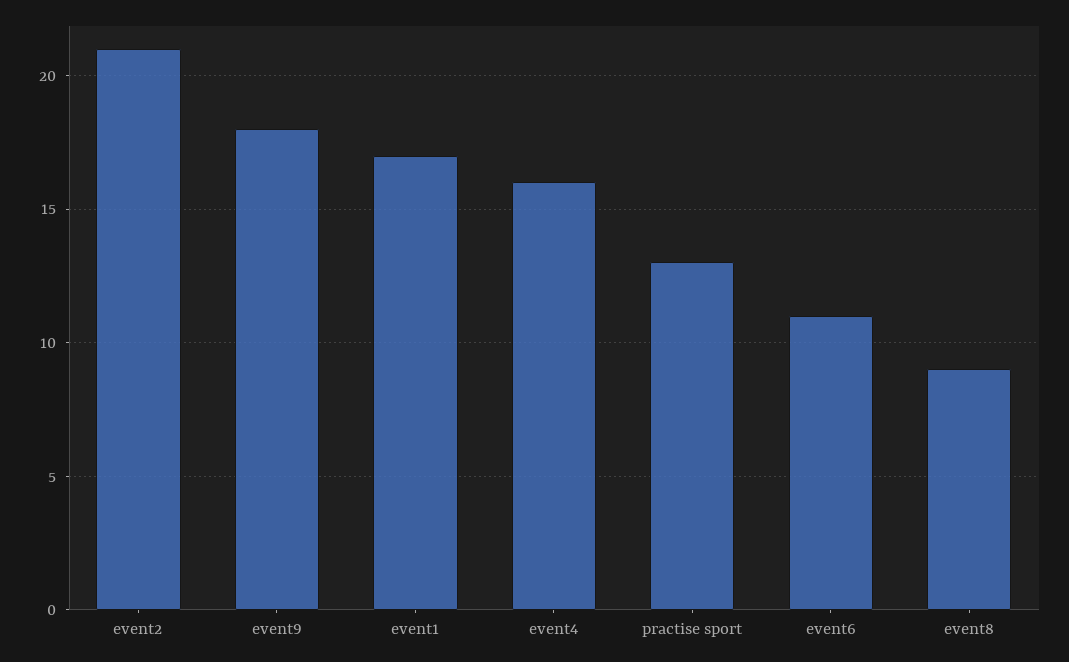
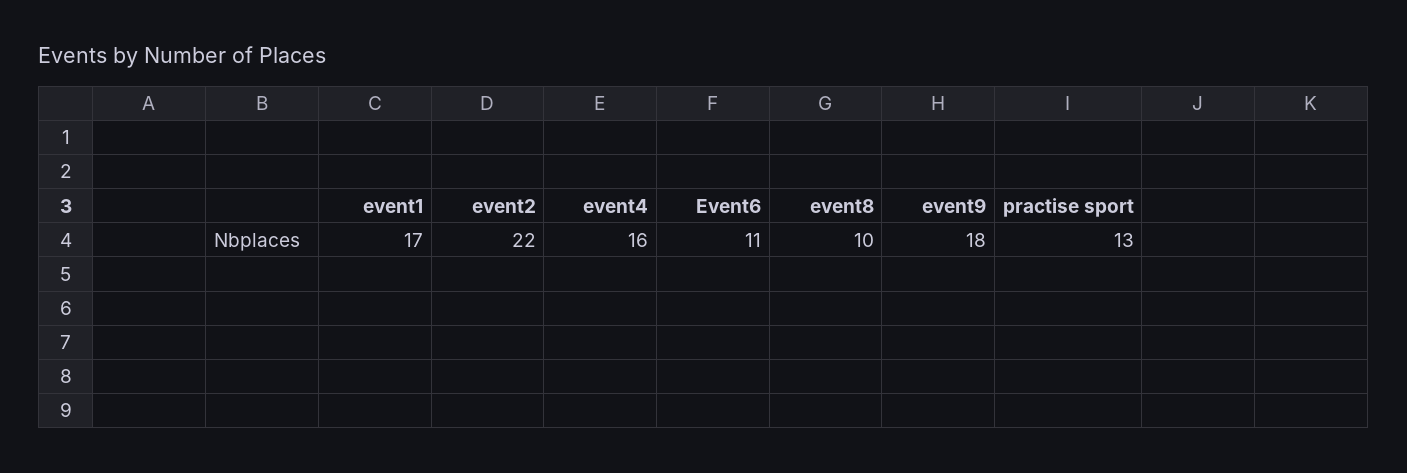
  {
-   "event2": 21,
+   "event2": 22,
    "event9": 18,
    "event1": 17,
    "event4": 16,
    "practise sport": 13,
    "event6": 11,
-   "event8": 9
+   "event8": 10
  }

